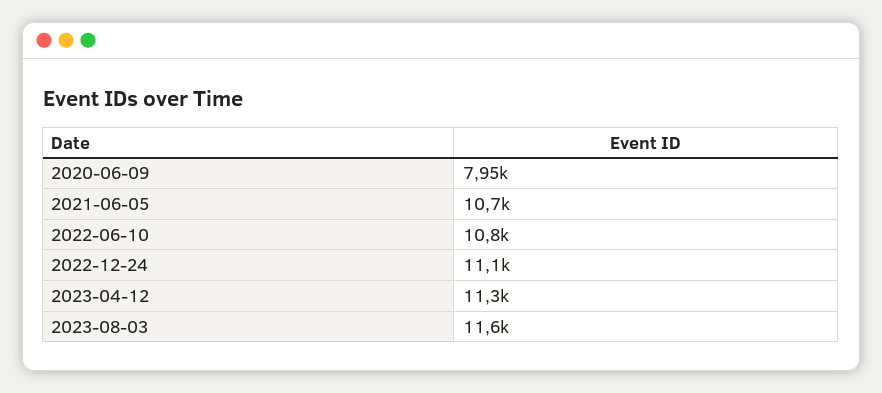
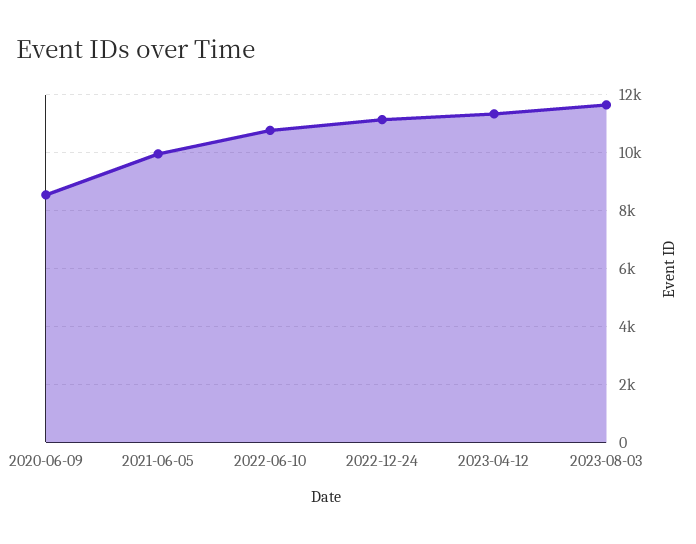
  {
-   "2020-06-09": 7950,
+   "2020-06-09": 8500,
-   "2021-06-05": 10700,
+   "2021-06-05": 10000,
    "2022-06-10": 10800,
    "2022-12-24": 11100,
    "2023-04-12": 11300,
    "2023-08-03": 11600
  }

